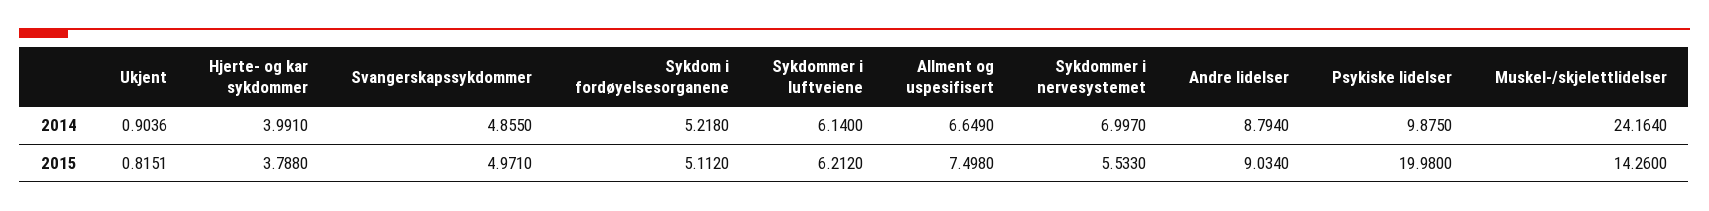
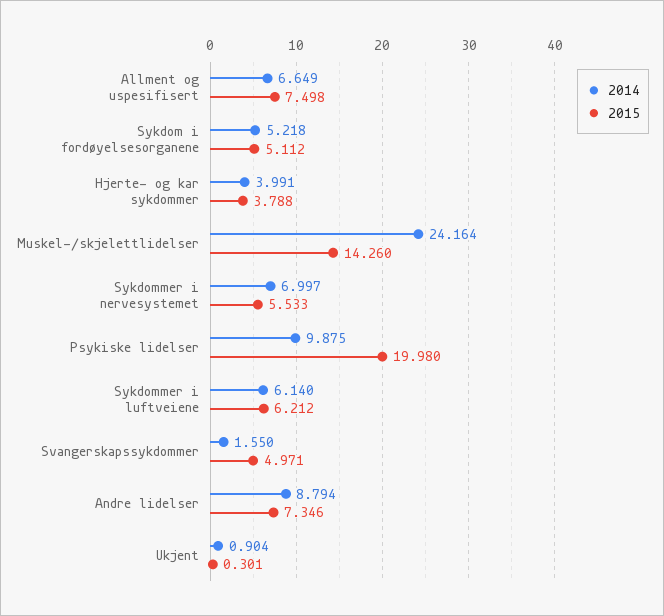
  {
    "2014": {
      "Ukjent": 0.9036,
      "Hjerte- og kar sykdommer": 3.991,
-     "Svangerskapssykdommer": 4.855,
+     "Svangerskapssykdommer": 1.55,
      "Sykdom i fordøyelsesorganene": 5.218,
      "Sykdommer i luftveiene": 6.14,
      "Allment og uspesifisert": 6.649,
      "Sykdommer i nervesystemet": 6.997,
      "Andre lidelser": 8.794,
      "Psykiske lidelser": 9.875,
      "Muskel-/skjelettlidelser": 24.164
    },
    "2015": {
-     "Ukjent": 0.8151,
+     "Ukjent": 0.301,
      "Hjerte- og kar sykdommer": 3.788,
      "Svangerskapssykdommer": 4.971,
      "Sykdom i fordøyelsesorganene": 5.112,
      "Sykdommer i luftveiene": 6.212,
      "Allment og uspesifisert": 7.498,
      "Sykdommer i nervesystemet": 5.533,
-     "Andre lidelser": 9.034,
+     "Andre lidelser": 7.346,
      "Psykiske lidelser": 19.98,
      "Muskel-/skjelettlidelser": 14.26
    }
  }

